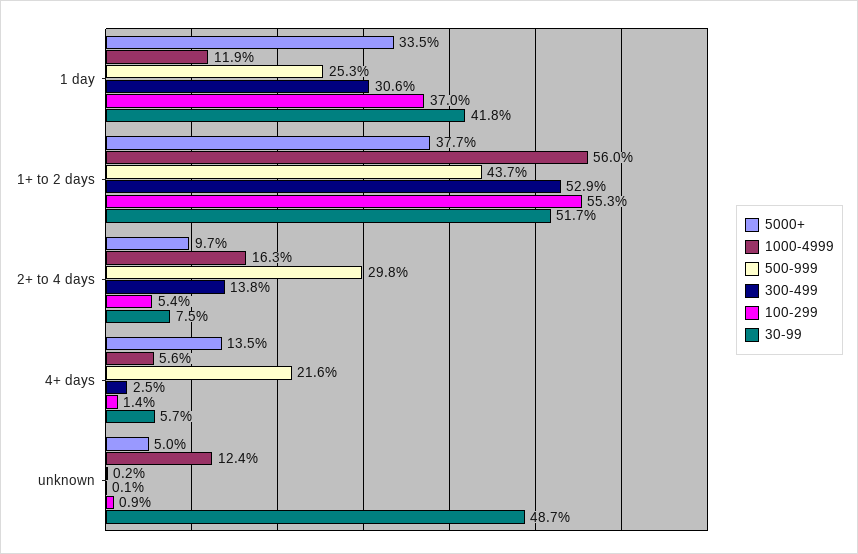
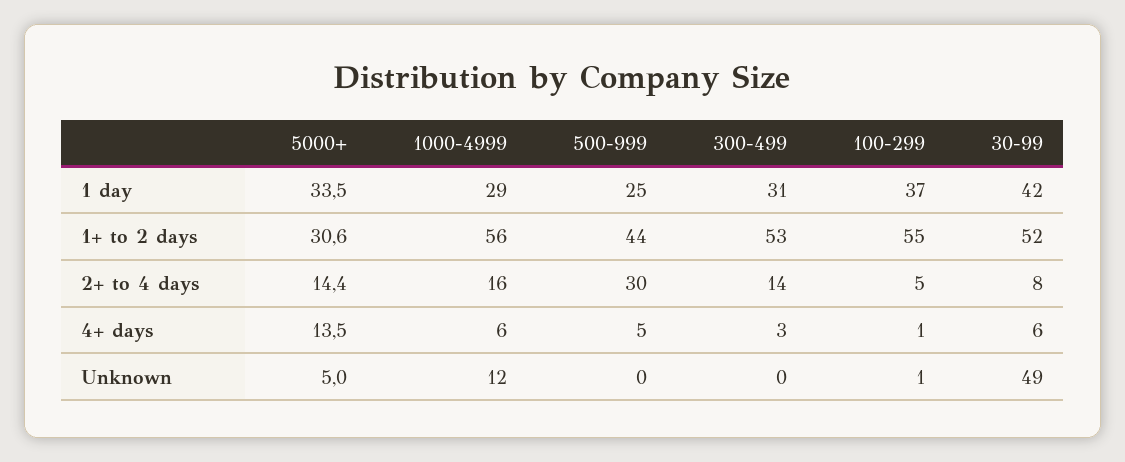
  {
    "5000+": {
      "1 day": 33.5,
-     "1+ to 2 days": 37.7,
+     "1+ to 2 days": 30.6,
-     "2+ to 4 days": 9.7,
+     "2+ to 4 days": 14.4,
      "4+ days": 13.5,
      "unknown": 5
    },
    "1000-4999": {
-     "1 day": 11.9,
+     "1 day": 29,
      "1+ to 2 days": 56,
      "2+ to 4 days": 16.3,
      "4+ days": 5.6,
      "unknown": 12.4
    },
    "500-999": {
      "1 day": 25.3,
      "1+ to 2 days": 43.7,
      "2+ to 4 days": 29.8,
-     "4+ days": 21.6,
+     "4+ days": 5,
      "unknown": 0.2
    },
    "300-499": {
      "1 day": 30.6,
      "1+ to 2 days": 52.9,
      "2+ to 4 days": 13.8,
      "4+ days": 2.5,
      "unknown": 0.1
    },
    "100-299": {
      "1 day": 37,
      "1+ to 2 days": 55.3,
      "2+ to 4 days": 5.4,
      "4+ days": 1.4,
      "unknown": 0.9
    },
    "30-99": {
      "1 day": 41.8,
      "1+ to 2 days": 51.7,
      "2+ to 4 days": 7.5,
      "4+ days": 5.7,
      "unknown": 48.7
    }
  }

